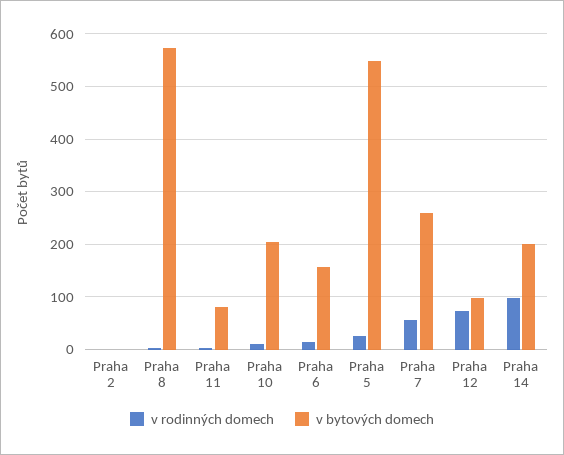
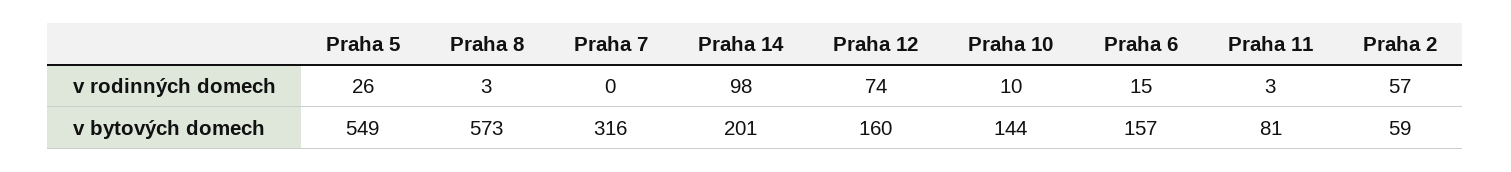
  {
    "v rodinných domech": {
-     "Praha 2": 0,
+     "Praha 2": 57,
      "Praha 8": 3,
      "Praha 11": 3,
      "Praha 10": 10,
      "Praha 6": 15,
      "Praha 5": 26,
-     "Praha 7": 60,
+     "Praha 7": 0,
      "Praha 12": 74,
      "Praha 14": 98
    },
    "v bytových domech": {
-     "Praha 2": 0,
+     "Praha 2": 59,
      "Praha 8": 573,
      "Praha 11": 81,
-     "Praha 10": 200,
+     "Praha 10": 144,
      "Praha 6": 157,
      "Praha 5": 549,
-     "Praha 7": 260,
+     "Praha 7": 316,
-     "Praha 12": 100,
+     "Praha 12": 160,
      "Praha 14": 201
    }
  }

